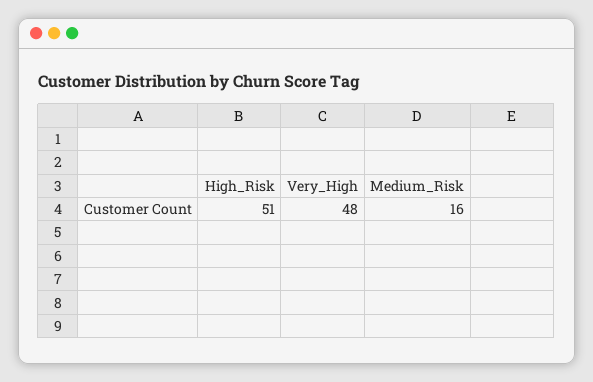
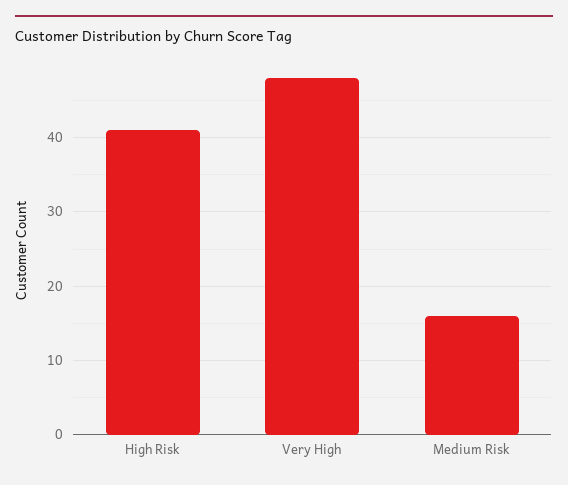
  {
-   "High_Risk": 51,
+   "High_Risk": 41,
    "Very_High": 48,
    "Medium_Risk": 16
  }

